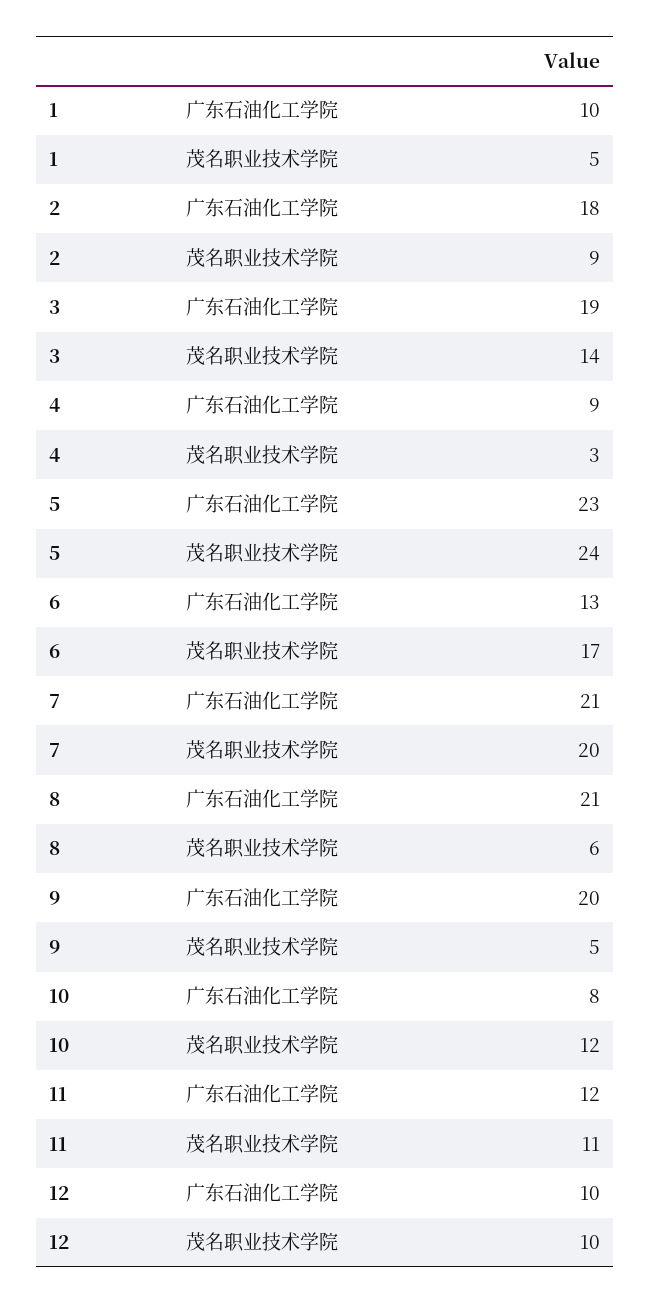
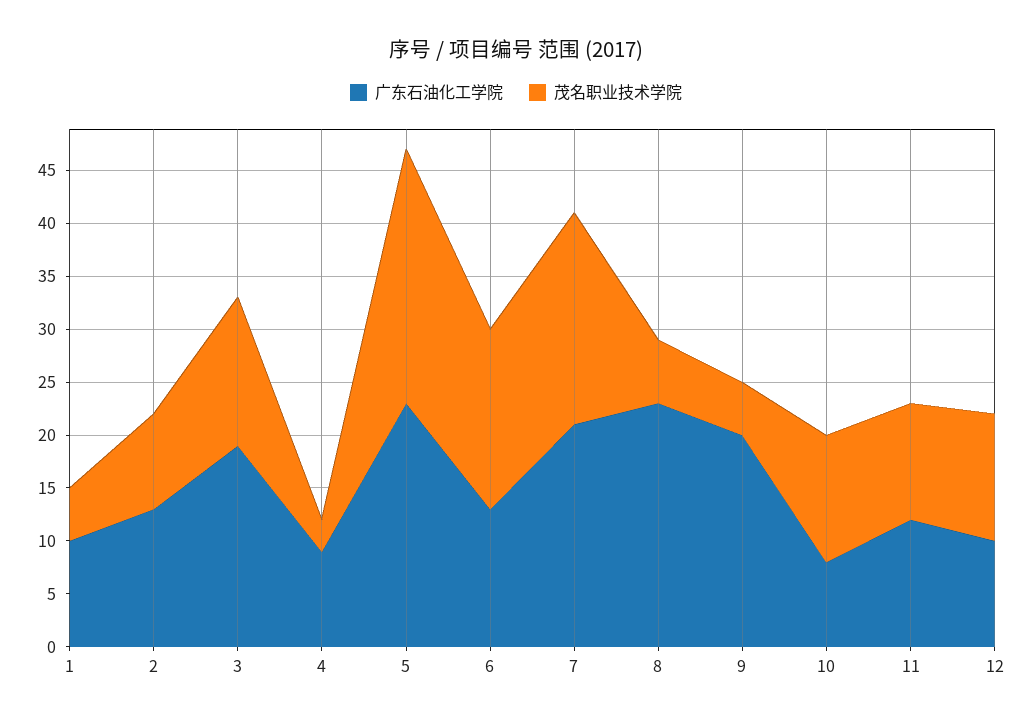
  {
    "广东石油化工学院": {
      "1": 10,
-     "2": 18,
+     "2": 13,
      "3": 19,
      "4": 9,
      "5": 23,
      "6": 13,
      "7": 21,
-     "8": 21,
+     "8": 23,
      "9": 20,
      "10": 8,
      "11": 12,
      "12": 10
    },
    "茂名职业技术学院": {
      "1": 5,
      "2": 9,
      "3": 14,
      "4": 3,
      "5": 24,
      "6": 17,
      "7": 20,
      "8": 6,
      "9": 5,
      "10": 12,
      "11": 11,
-     "12": 10
+     "12": 12
    }
  }

